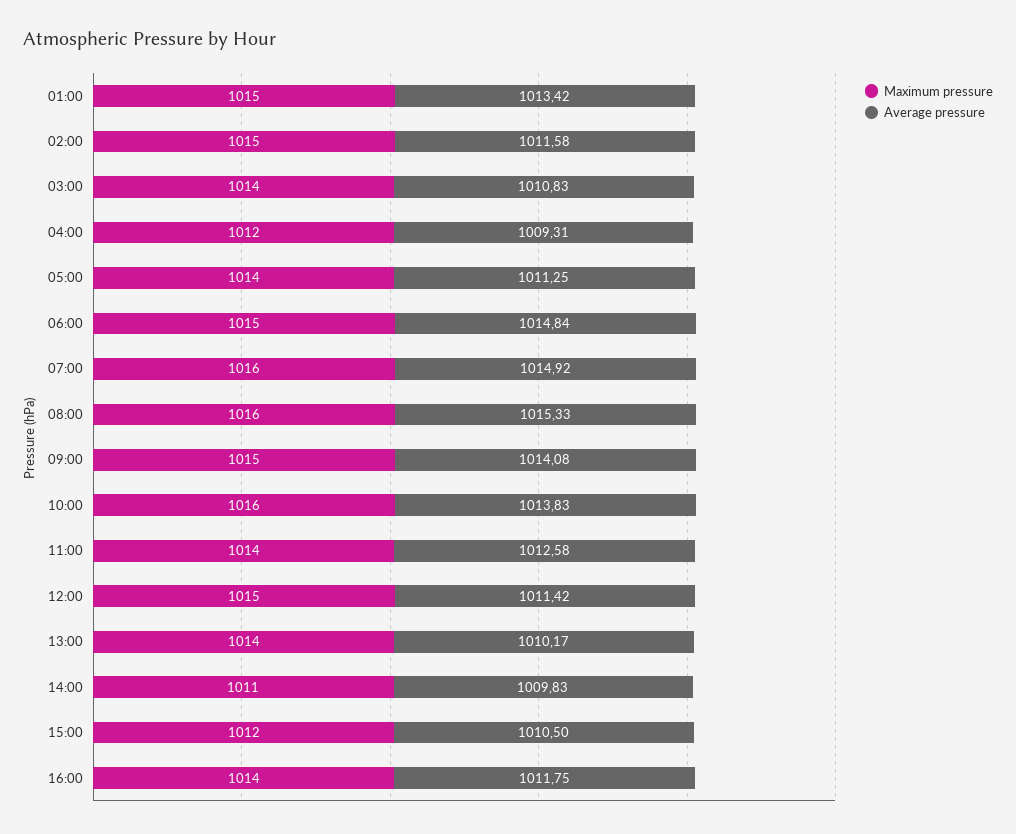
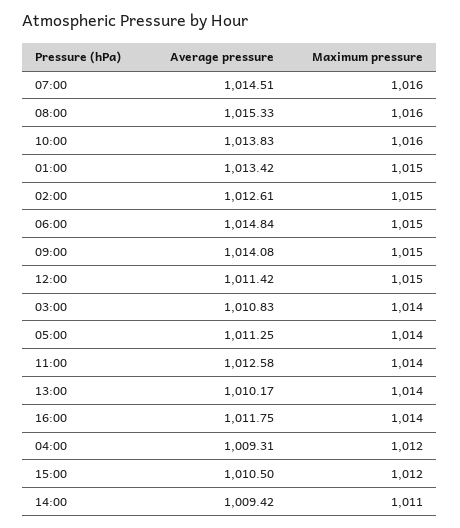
  {
    "Maximum pressure": {
      "01:00": 1015,
      "02:00": 1015,
      "03:00": 1014,
      "04:00": 1012,
      "05:00": 1014,
      "06:00": 1015,
      "07:00": 1016,
      "08:00": 1016,
      "09:00": 1015,
      "10:00": 1016,
      "11:00": 1014,
      "12:00": 1015,
      "13:00": 1014,
      "14:00": 1011,
      "15:00": 1012,
      "16:00": 1014
    },
    "Average pressure": {
      "01:00": 1013.42,
-     "02:00": 1011.58,
+     "02:00": 1012.61,
      "03:00": 1010.83,
      "04:00": 1009.31,
      "05:00": 1011.25,
      "06:00": 1014.84,
-     "07:00": 1014.92,
+     "07:00": 1014.51,
      "08:00": 1015.33,
      "09:00": 1014.08,
      "10:00": 1013.83,
      "11:00": 1012.58,
      "12:00": 1011.42,
      "13:00": 1010.17,
-     "14:00": 1009.83,
+     "14:00": 1009.42,
      "15:00": 1010.5,
      "16:00": 1011.75
    }
  }

